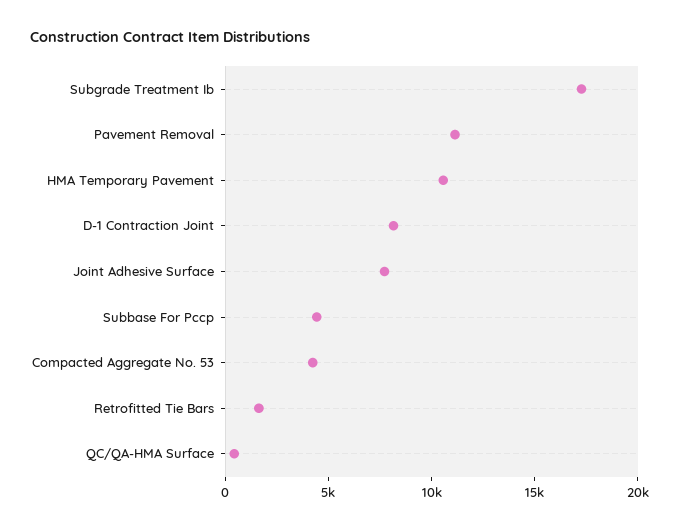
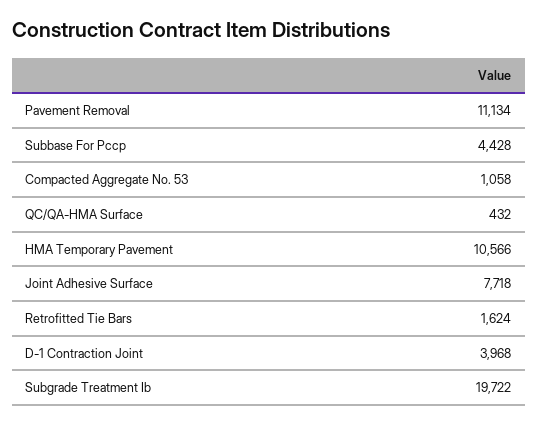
  {
-   "Subgrade Treatment Ib": 17000,
+   "Subgrade Treatment Ib": 19722,
    "Pavement Removal": 11134,
    "HMA Temporary Pavement": 10566,
-   "D-1 Contraction Joint": 8000,
+   "D-1 Contraction Joint": 3968,
    "Joint Adhesive Surface": 7718,
    "Subbase For Pccp": 4428,
-   "Compacted Aggregate No. 53": 4000,
+   "Compacted Aggregate No. 53": 1058,
    "Retrofitted Tie Bars": 1624,
    "QC/QA-HMA Surface": 432
  }

